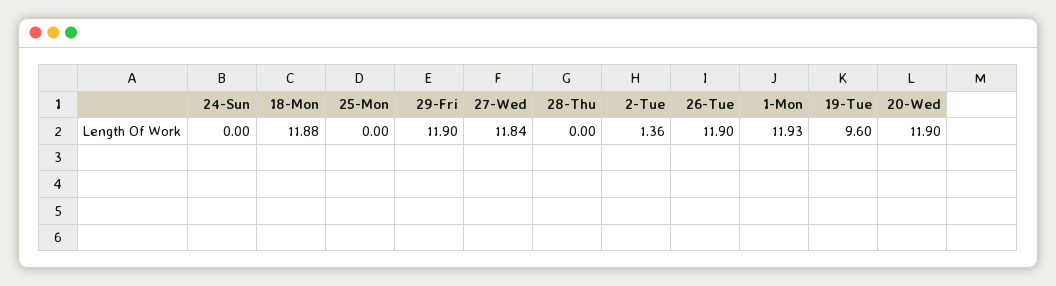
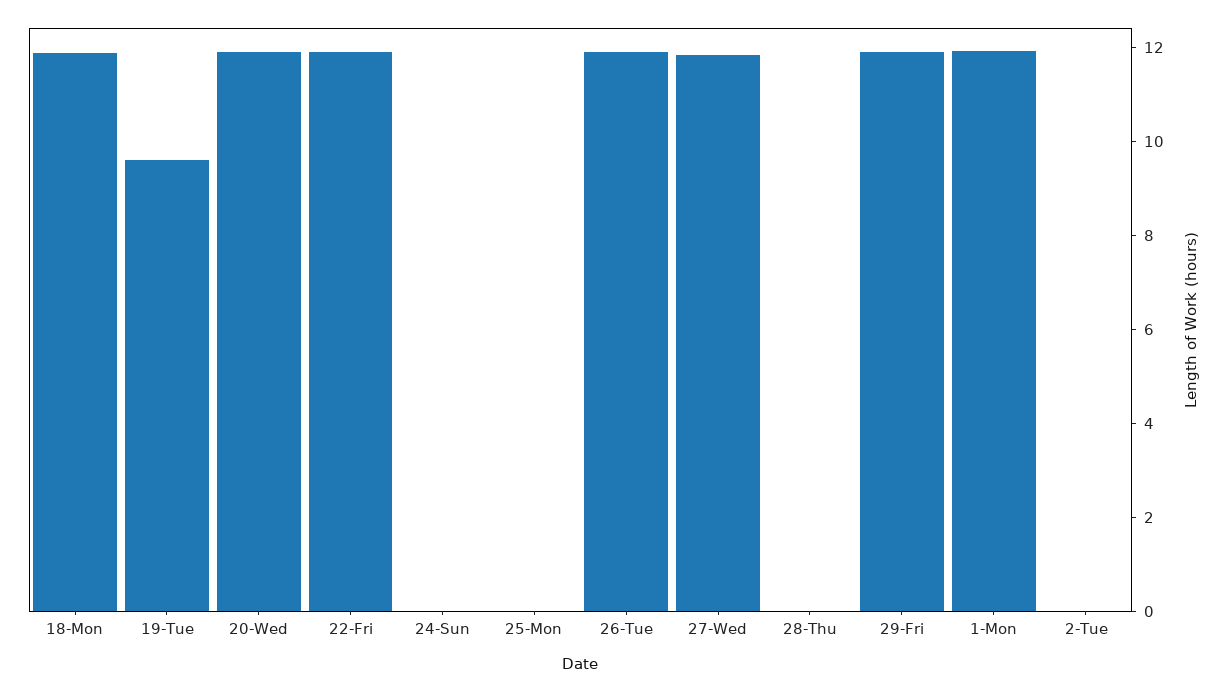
  {
    "24-Sun": 0,
    "18-Mon": 11.88,
    "25-Mon": 0,
    "29-Fri": 11.9,
    "27-Wed": 11.84,
    "28-Thu": 0,
-   "2-Tue": 1.36,
+   "2-Tue": 0,
    "26-Tue": 11.9,
    "1-Mon": 11.93,
    "19-Tue": 9.6,
-   "20-Wed": 11.9
+   "20-Wed": 11.9,
+   "22-Fri": 12
  }

